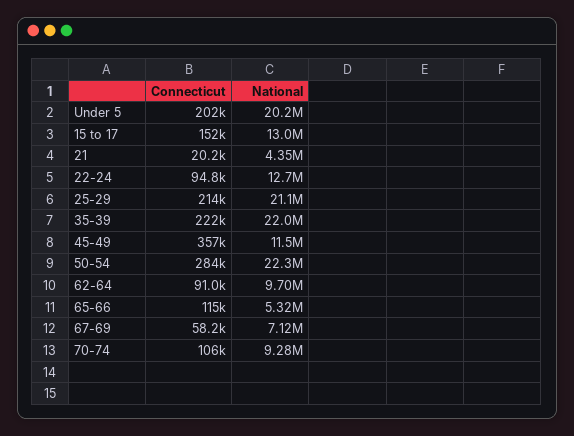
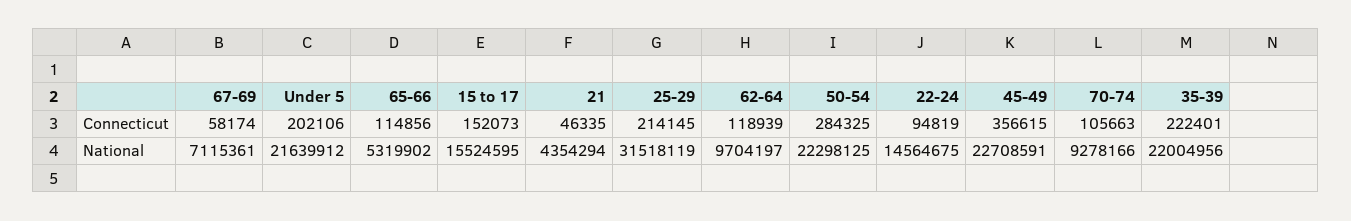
  {
    "Connecticut": {
      "Under 5": 202106,
      "15 to 17": 152073,
-     "21": 20200,
+     "21": 46335,
      "22-24": 94819,
      "25-29": 214145,
      "35-39": 222401,
      "45-49": 356615,
      "50-54": 284325,
-     "62-64": 91000,
+     "62-64": 118939,
      "65-66": 114856,
      "67-69": 58174,
      "70-74": 105663
    },
    "National": {
-     "Under 5": 20200000,
+     "Under 5": 21639912,
-     "15 to 17": 13000000,
+     "15 to 17": 15524595,
      "21": 4354294,
-     "22-24": 12700000,
+     "22-24": 14564675,
-     "25-29": 21100000,
+     "25-29": 31518119,
      "35-39": 22004956,
-     "45-49": 11500000,
+     "45-49": 22708591,
      "50-54": 22298125,
      "62-64": 9704197,
      "65-66": 5319902,
      "67-69": 7115361,
      "70-74": 9278166
    }
  }

